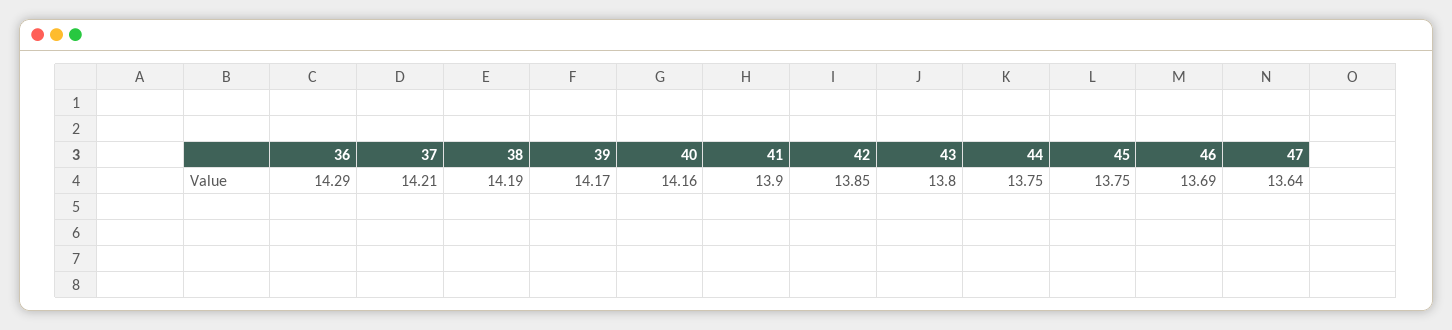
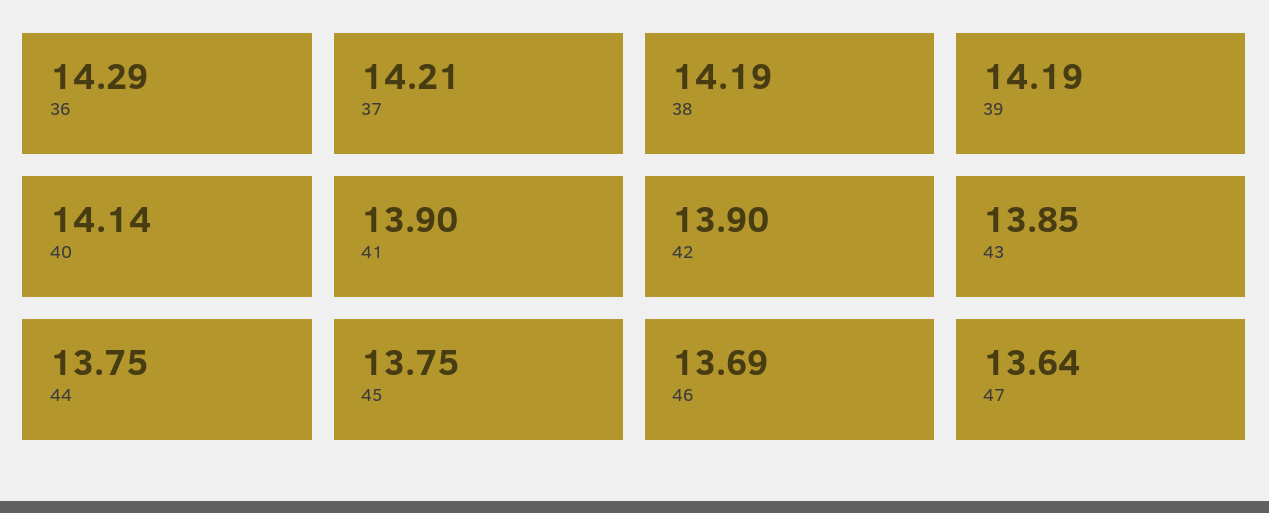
  {
    "36": 14.29,
    "37": 14.21,
    "38": 14.19,
-   "39": 14.17,
+   "39": 14.19,
-   "40": 14.16,
+   "40": 14.14,
    "41": 13.9,
-   "42": 13.85,
+   "42": 13.9,
-   "43": 13.8,
+   "43": 13.85,
    "44": 13.75,
    "45": 13.75,
    "46": 13.69,
    "47": 13.64
  }

